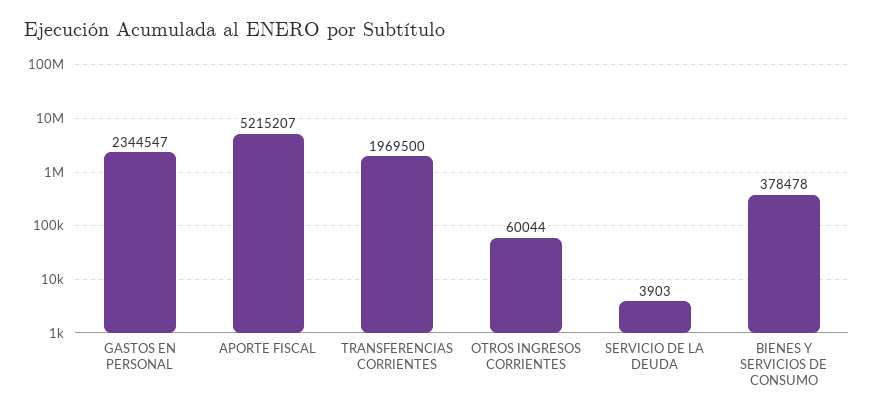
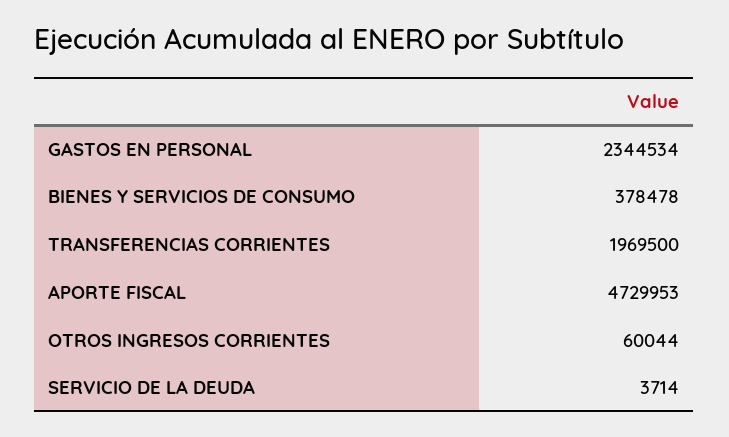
  {
-   "GASTOS EN PERSONAL": 2344547,
+   "GASTOS EN PERSONAL": 2344534,
-   "APORTE FISCAL": 5215207,
+   "APORTE FISCAL": 4729953,
    "TRANSFERENCIAS CORRIENTES": 1969500,
    "OTROS INGRESOS CORRIENTES": 60044,
-   "SERVICIO DE LA DEUDA": 3903,
+   "SERVICIO DE LA DEUDA": 3714,
    "BIENES Y SERVICIOS DE CONSUMO": 378478
  }

